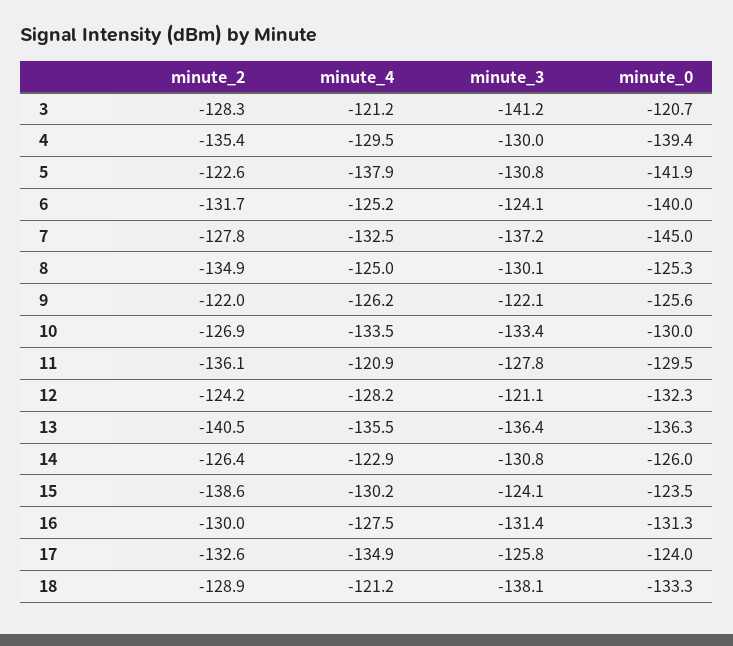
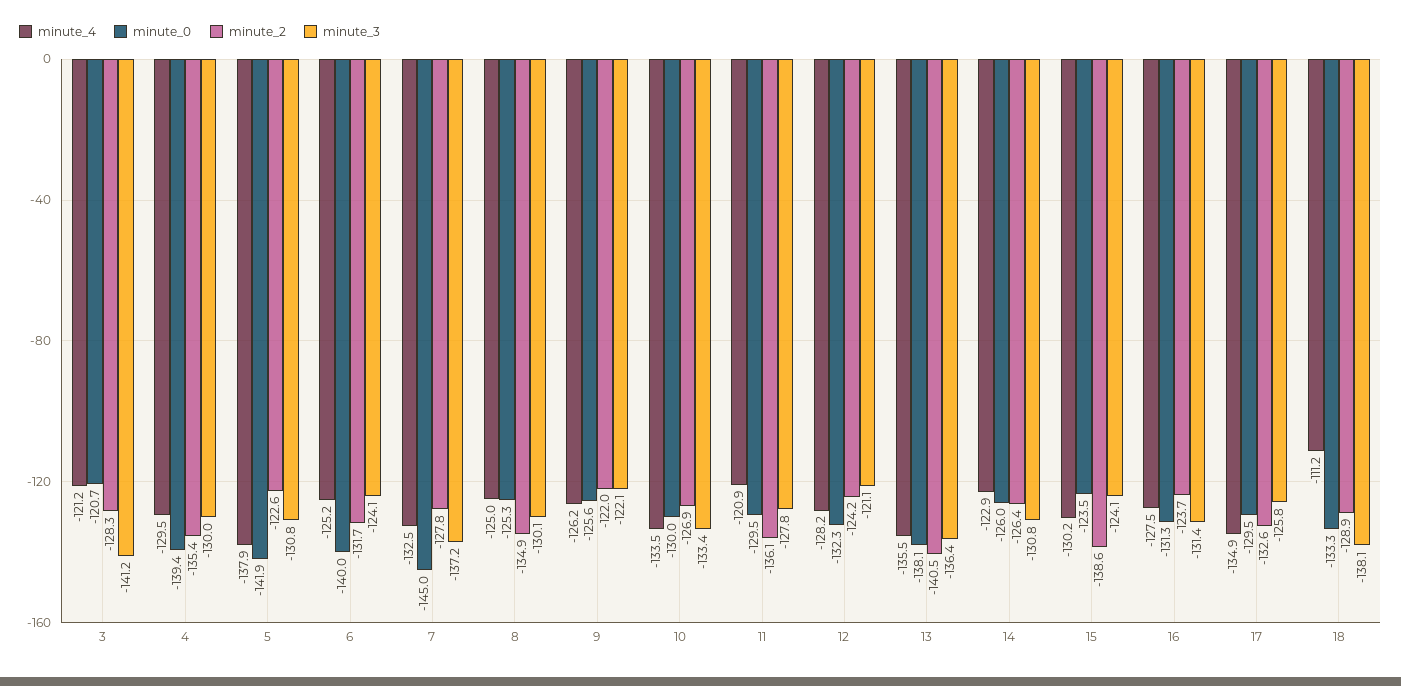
  {
    "minute_2": {
      "3": -128.3,
      "4": -135.4,
      "5": -122.6,
      "6": -131.7,
      "7": -127.8,
      "8": -134.9,
      "9": -122,
      "10": -126.9,
      "11": -136.1,
      "12": -124.2,
      "13": -140.5,
      "14": -126.4,
      "15": -138.6,
-     "16": -130,
+     "16": -123.7,
      "17": -132.6,
      "18": -128.9
    },
    "minute_4": {
      "3": -121.2,
      "4": -129.5,
      "5": -137.9,
      "6": -125.2,
      "7": -132.5,
      "8": -125,
      "9": -126.2,
      "10": -133.5,
      "11": -120.9,
      "12": -128.2,
      "13": -135.5,
      "14": -122.9,
      "15": -130.2,
      "16": -127.5,
      "17": -134.9,
-     "18": -121.2
+     "18": -111.2
    },
    "minute_3": {
      "3": -141.2,
      "4": -130,
      "5": -130.8,
      "6": -124.1,
      "7": -137.2,
      "8": -130.1,
      "9": -122.1,
      "10": -133.4,
      "11": -127.8,
      "12": -121.1,
      "13": -136.4,
      "14": -130.8,
      "15": -124.1,
      "16": -131.4,
      "17": -125.8,
      "18": -138.1
    },
    "minute_0": {
      "3": -120.7,
      "4": -139.4,
      "5": -141.9,
      "6": -140,
      "7": -145,
      "8": -125.3,
      "9": -125.6,
      "10": -130,
      "11": -129.5,
      "12": -132.3,
-     "13": -136.3,
+     "13": -138.1,
      "14": -126,
      "15": -123.5,
      "16": -131.3,
-     "17": -124,
+     "17": -129.5,
      "18": -133.3
    }
  }

